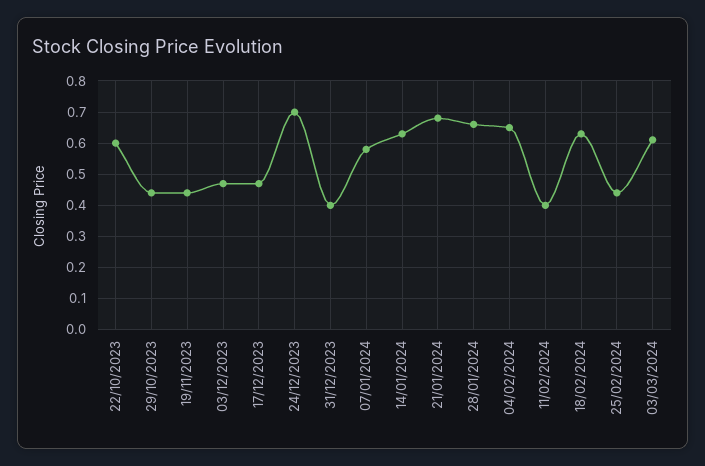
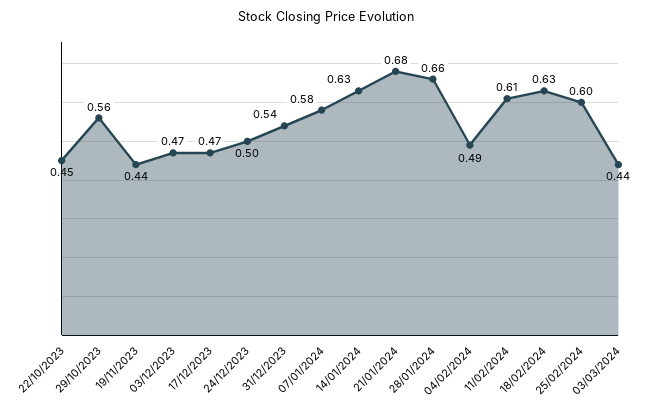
  {
-   "22/10/2023": 0.6,
+   "22/10/2023": 0.45,
-   "29/10/2023": 0.45,
+   "29/10/2023": 0.56,
    "19/11/2023": 0.44,
    "03/12/2023": 0.47,
    "17/12/2023": 0.47,
-   "24/12/2023": 0.7,
+   "24/12/2023": 0.5,
-   "31/12/2023": 0.4,
+   "31/12/2023": 0.54,
    "07/01/2024": 0.58,
    "14/01/2024": 0.63,
    "21/01/2024": 0.68,
    "28/01/2024": 0.66,
-   "04/02/2024": 0.65,
+   "04/02/2024": 0.49,
-   "11/02/2024": 0.4,
+   "11/02/2024": 0.61,
    "18/02/2024": 0.63,
-   "25/02/2024": 0.45,
+   "25/02/2024": 0.6,
-   "03/03/2024": 0.6
+   "03/03/2024": 0.44
  }

